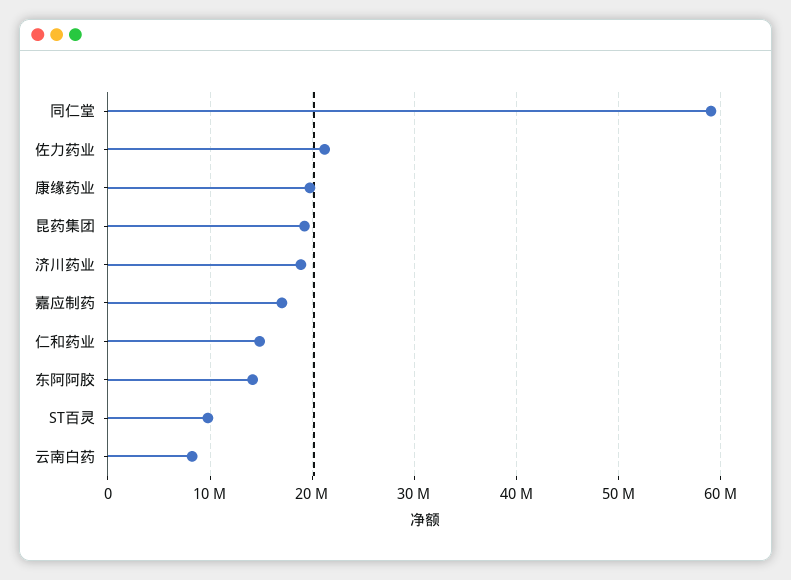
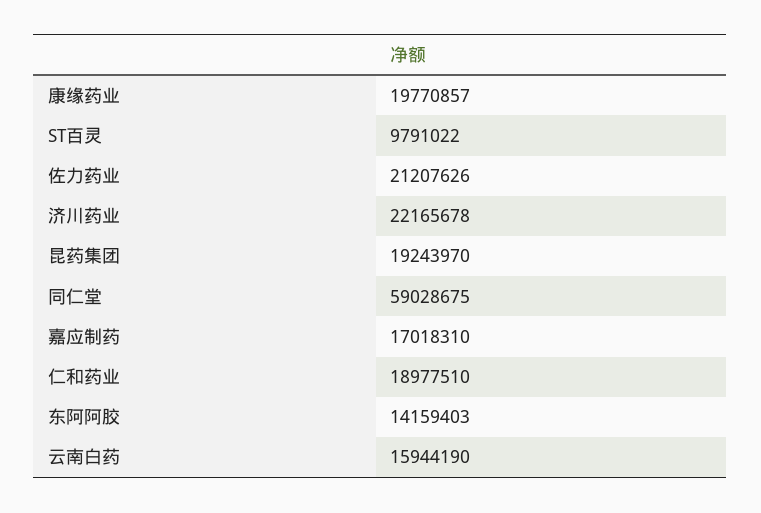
  {
    "同仁堂": 59028675,
    "佐力药业": 21207626,
    "康缘药业": 19770857,
    "昆药集团": 19243970,
-   "济川药业": 19000000,
+   "济川药业": 22165678,
    "嘉应制药": 17018310,
-   "仁和药业": 15000000,
+   "仁和药业": 18977510,
    "东阿阿胶": 14159403,
    "ST百灵": 9791022,
-   "云南白药": 8000000
+   "云南白药": 15944190
  }

